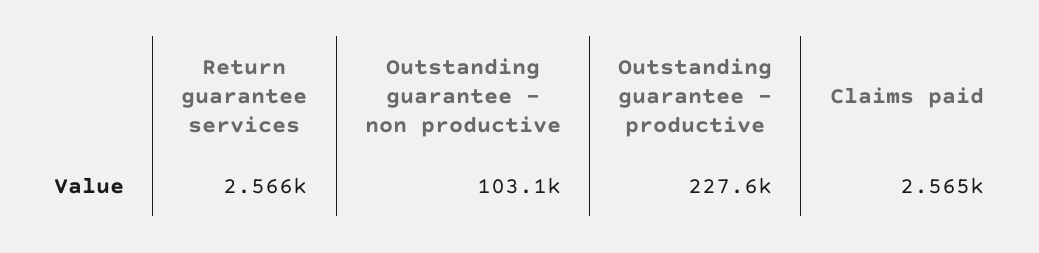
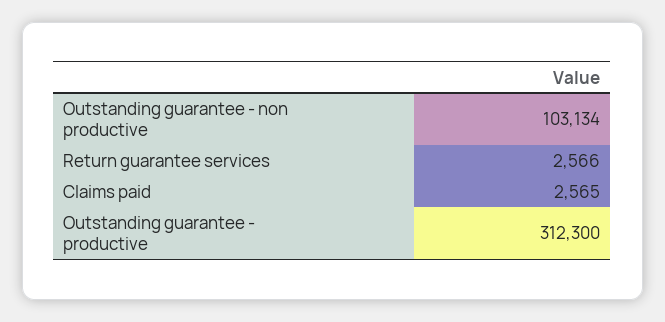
  {
    "Return guarantee services": 2566,
    "Outstanding guarantee - non productive": 103134,
-   "Outstanding guarantee - productive": 227600,
+   "Outstanding guarantee - productive": 312300,
    "Claims paid": 2565
  }

